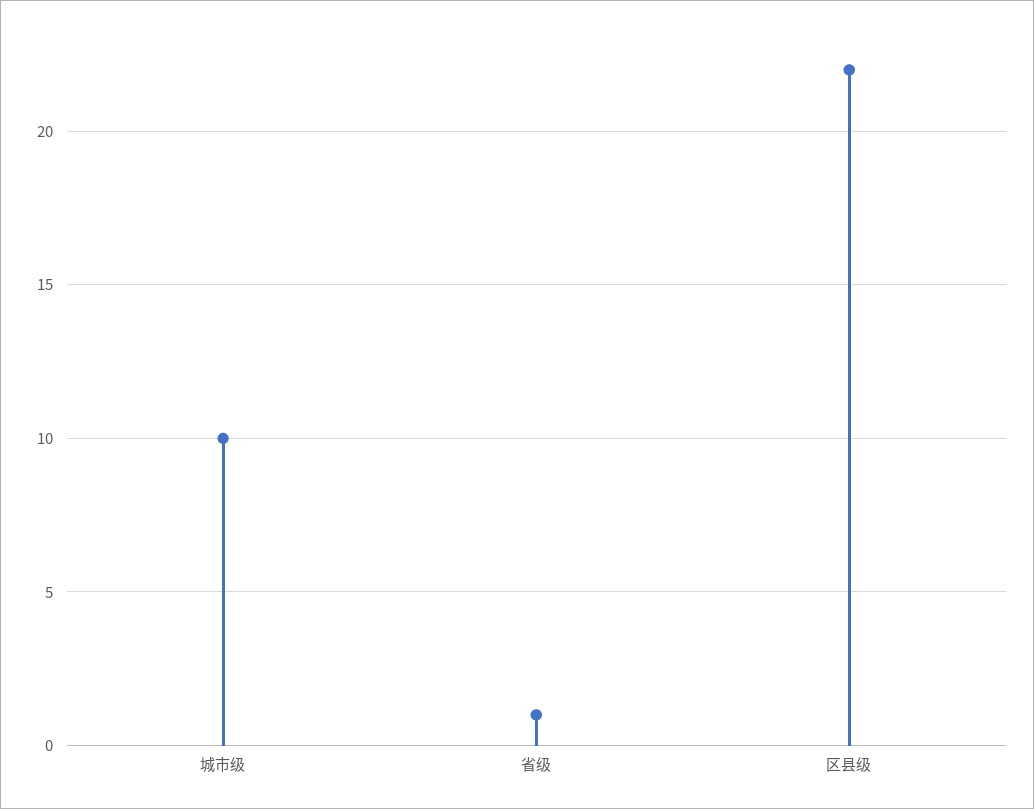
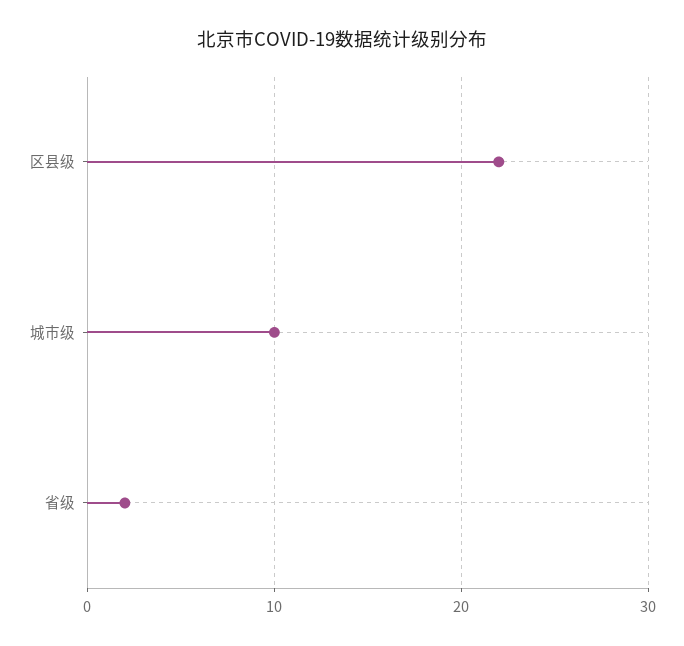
  {
    "城市级": 10,
-   "省级": 1,
+   "省级": 2,
    "区县级": 22
  }

